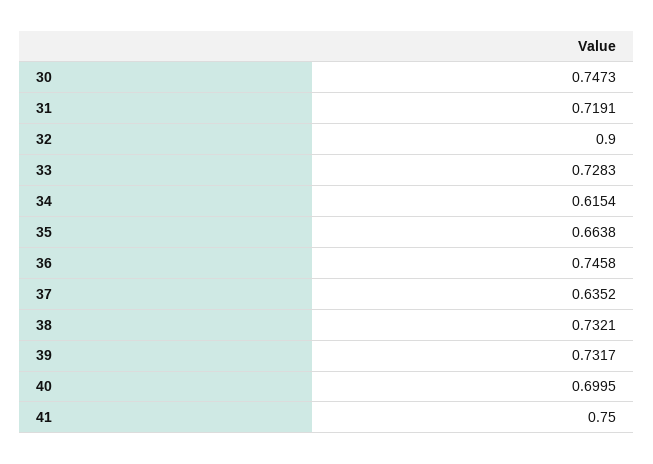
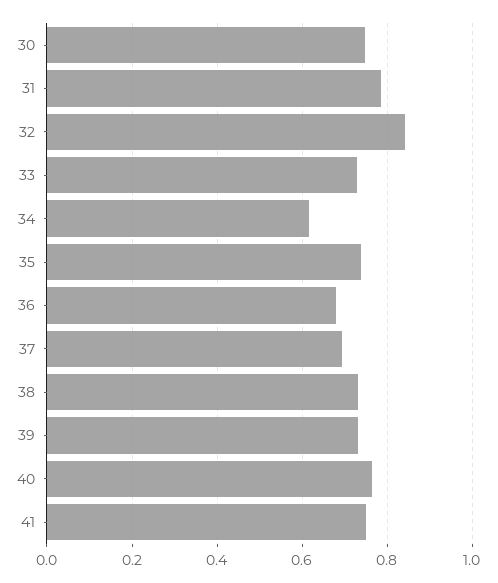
  {
    "30": 0.7473,
-   "31": 0.7191,
+   "31": 0.78,
-   "32": 0.9,
+   "32": 0.84,
    "33": 0.7283,
    "34": 0.6154,
-   "35": 0.6638,
+   "35": 0.74,
-   "36": 0.7458,
+   "36": 0.68,
-   "37": 0.6352,
+   "37": 0.7,
    "38": 0.7321,
    "39": 0.7317,
-   "40": 0.6995,
+   "40": 0.76,
    "41": 0.75
  }

